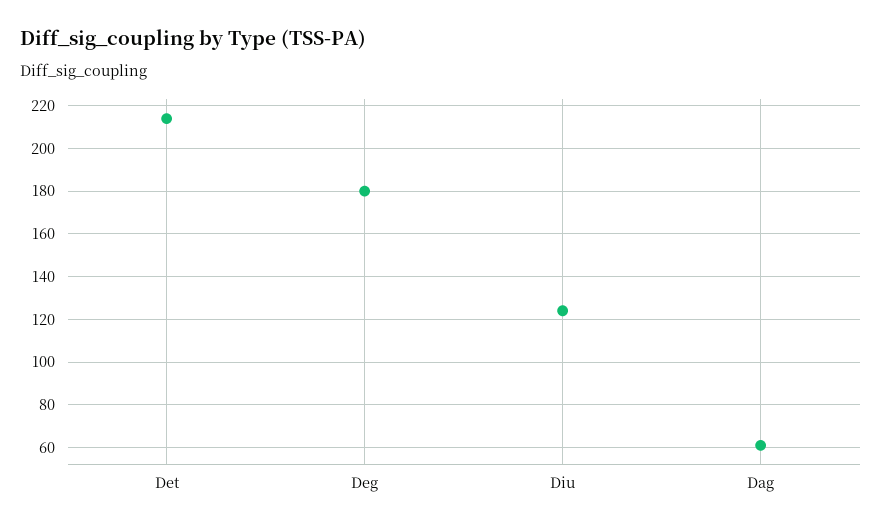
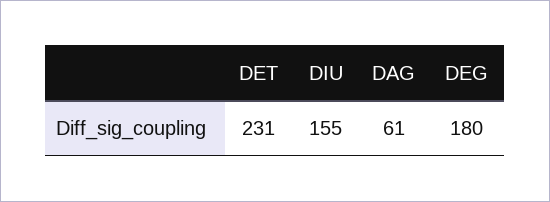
  {
-   "Det": 215,
+   "Det": 231,
    "Deg": 180,
-   "Diu": 125,
+   "Diu": 155,
    "Dag": 61
  }

